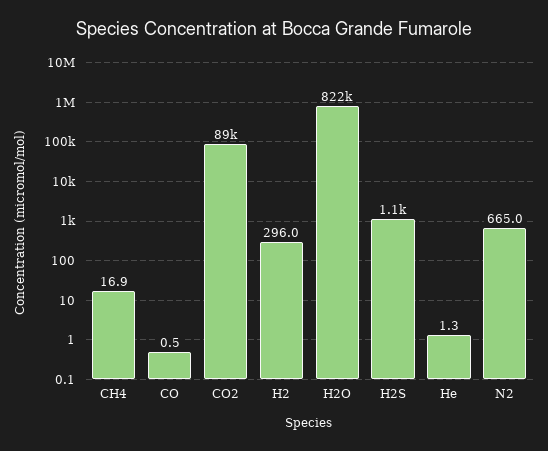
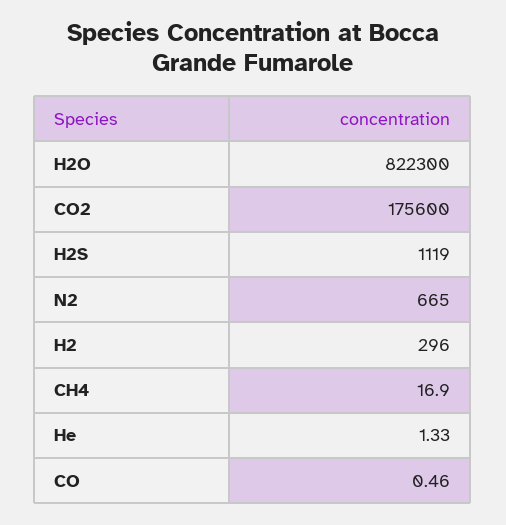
  {
    "CH4": 16.9,
    "CO": 0.46,
-   "CO2": 89000,
+   "CO2": 175600,
    "H2": 296,
    "H2O": 822300,
    "H2S": 1119,
    "He": 1.33,
    "N2": 665
  }

